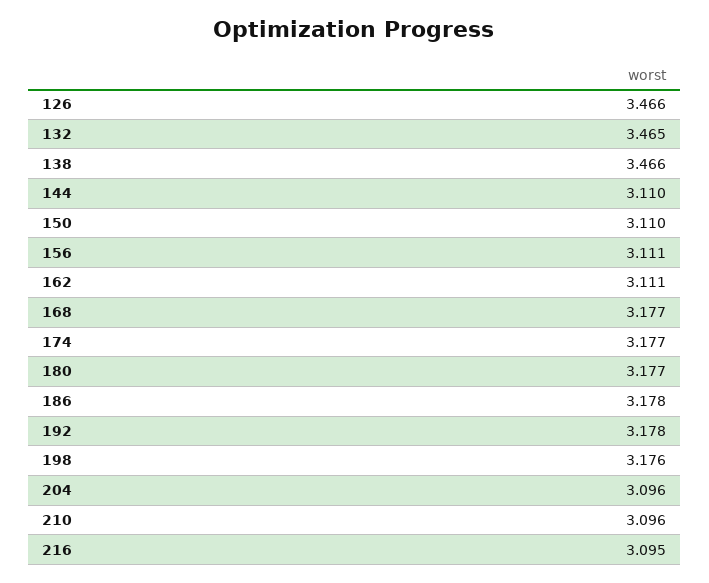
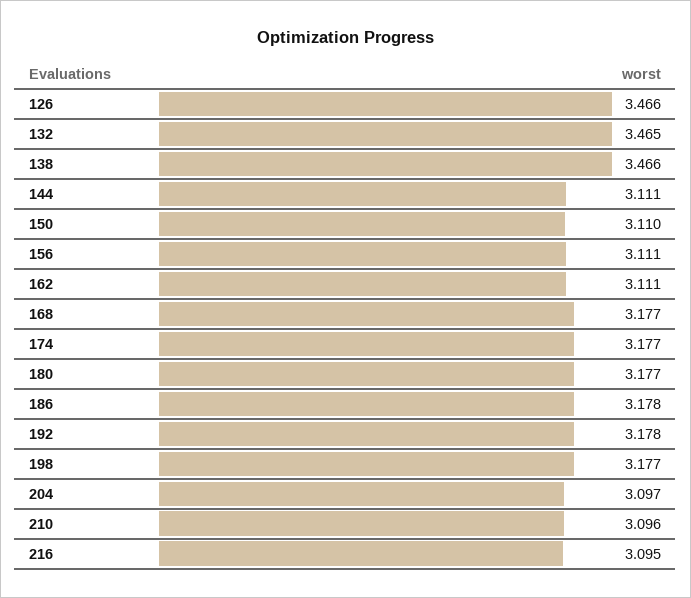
  {
    "126": 3.466,
    "132": 3.465,
    "138": 3.466,
-   "144": 3.11,
+   "144": 3.111,
    "150": 3.11,
    "156": 3.111,
    "162": 3.111,
    "168": 3.177,
    "174": 3.177,
    "180": 3.177,
    "186": 3.178,
    "192": 3.178,
-   "198": 3.176,
+   "198": 3.177,
-   "204": 3.096,
+   "204": 3.097,
    "210": 3.096,
    "216": 3.095
  }

